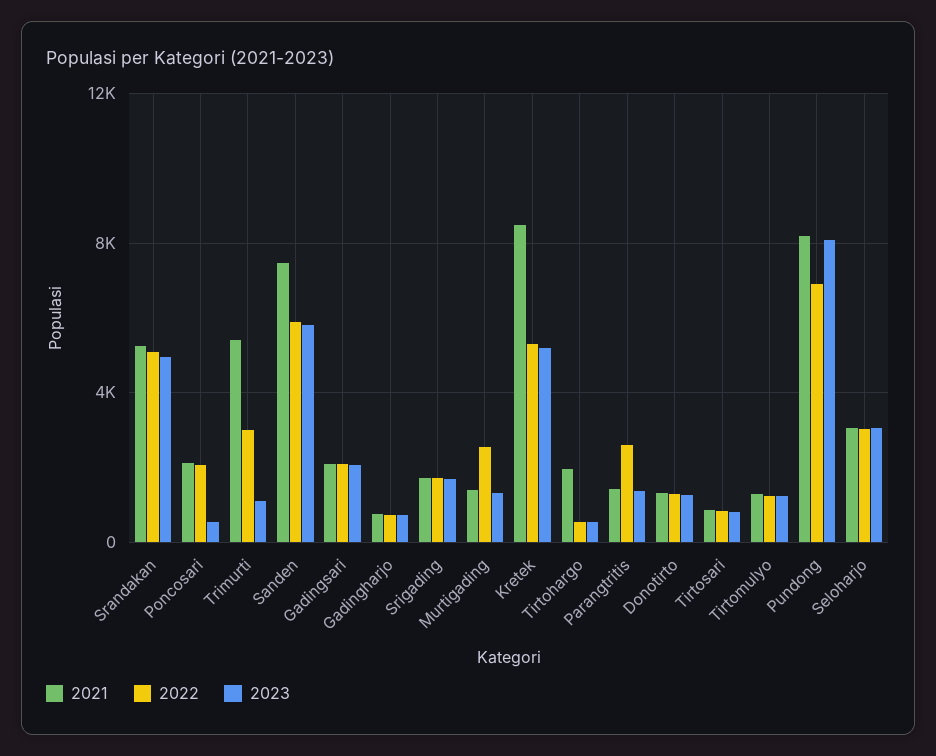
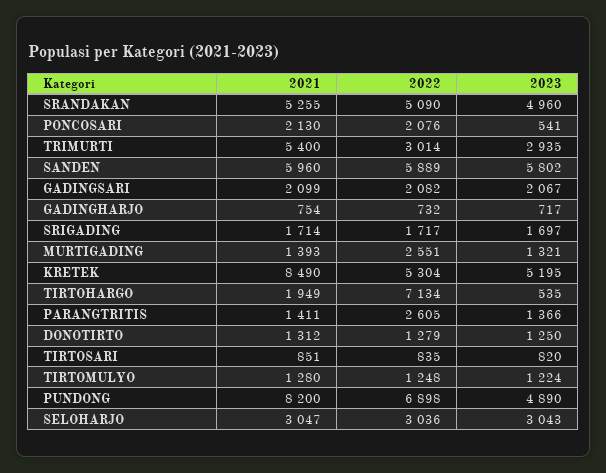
  {
    "2021": {
      "Srandakan": 5255,
      "Poncosari": 2130,
      "Trimurti": 5400,
-     "Sanden": 7500,
+     "Sanden": 5960,
      "Gadingsari": 2099,
      "Gadingharjo": 754,
      "Srigading": 1714,
      "Murtigading": 1393,
      "Kretek": 8490,
      "Tirtohargo": 1949,
      "Parangtritis": 1411,
      "Donotirto": 1312,
      "Tirtosari": 851,
      "Tirtomulyo": 1280,
      "Pundong": 8200,
      "Seloharjo": 3047
    },
    "2022": {
      "Srandakan": 5090,
      "Poncosari": 2076,
      "Trimurti": 3014,
      "Sanden": 5889,
      "Gadingsari": 2082,
      "Gadingharjo": 732,
      "Srigading": 1717,
      "Murtigading": 2551,
      "Kretek": 5304,
-     "Tirtohargo": 500,
+     "Tirtohargo": 7134,
      "Parangtritis": 2605,
      "Donotirto": 1279,
      "Tirtosari": 835,
      "Tirtomulyo": 1248,
      "Pundong": 6898,
      "Seloharjo": 3036
    },
    "2023": {
      "Srandakan": 4960,
      "Poncosari": 541,
-     "Trimurti": 1000,
+     "Trimurti": 2935,
      "Sanden": 5802,
      "Gadingsari": 2067,
      "Gadingharjo": 717,
      "Srigading": 1697,
      "Murtigading": 1321,
      "Kretek": 5195,
      "Tirtohargo": 535,
      "Parangtritis": 1366,
      "Donotirto": 1250,
      "Tirtosari": 820,
      "Tirtomulyo": 1224,
-     "Pundong": 8000,
+     "Pundong": 4890,
      "Seloharjo": 3043
    }
  }

